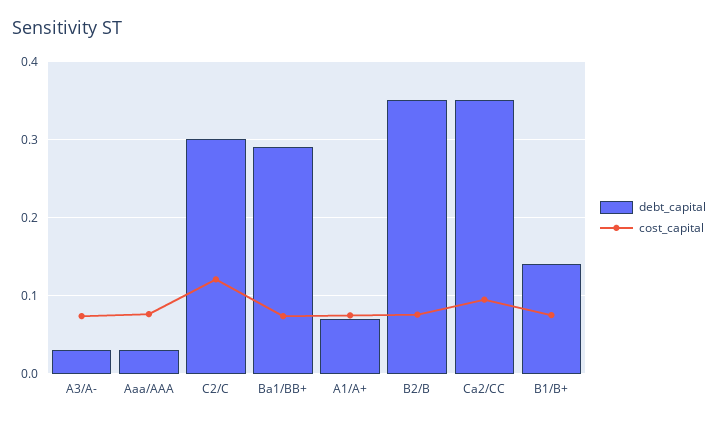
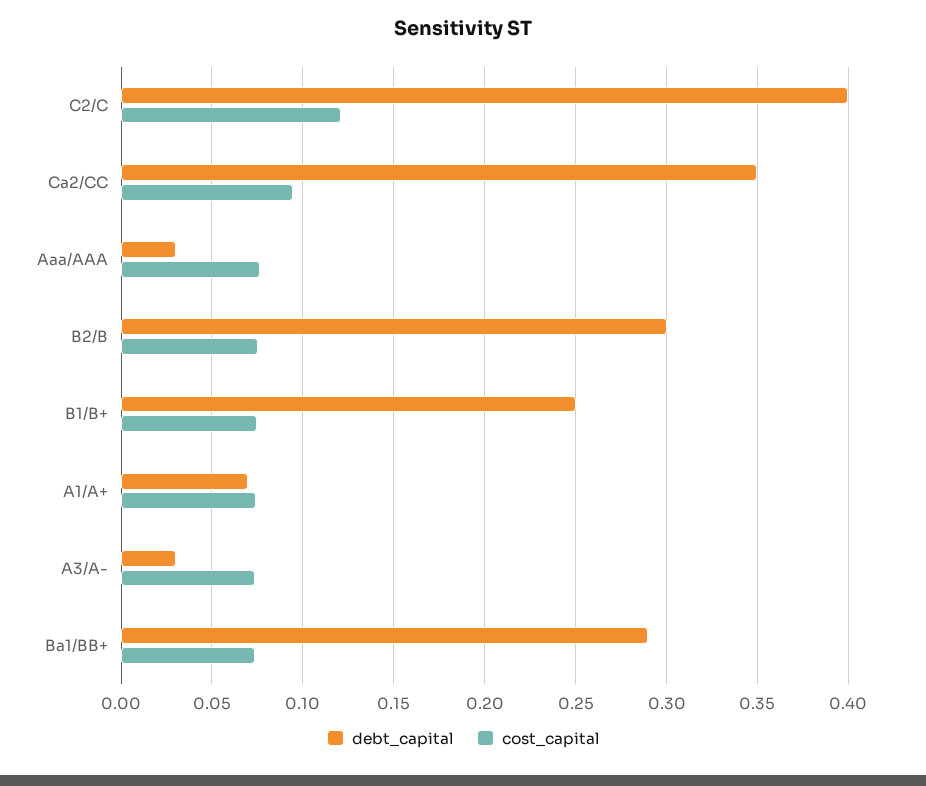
  {
    "debt_capital": {
      "A3/A-": 0.03,
      "Aaa/AAA": 0.03,
-     "C2/C": 0.3,
+     "C2/C": 0.4,
      "Ba1/BB+": 0.29,
      "A1/A+": 0.07,
-     "B2/B": 0.35,
+     "B2/B": 0.3,
      "Ca2/CC": 0.35,
-     "B1/B+": 0.14
+     "B1/B+": 0.25
    },
    "cost_capital": {
      "A3/A-": 0.075,
      "Aaa/AAA": 0.075,
      "C2/C": 0.12,
      "Ba1/BB+": 0.075,
      "A1/A+": 0.075,
      "B2/B": 0.075,
      "Ca2/CC": 0.095,
      "B1/B+": 0.075
    }
  }

